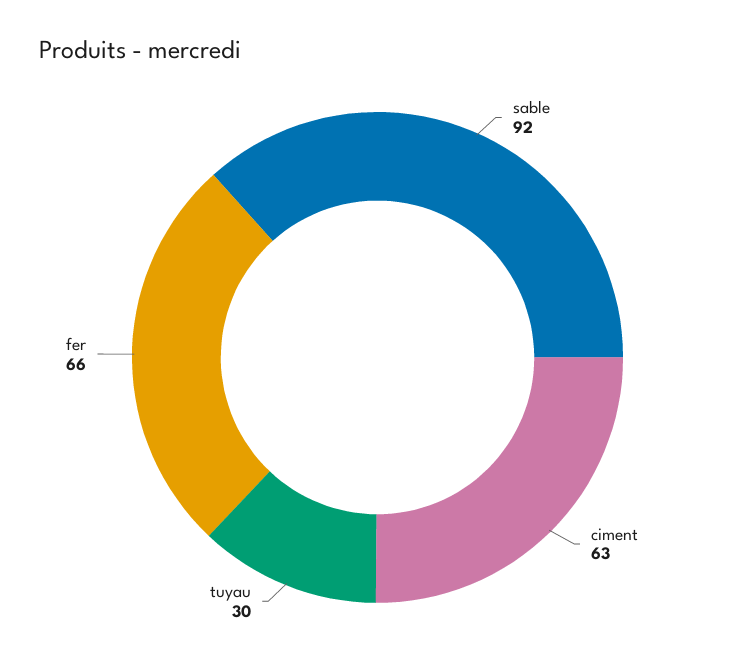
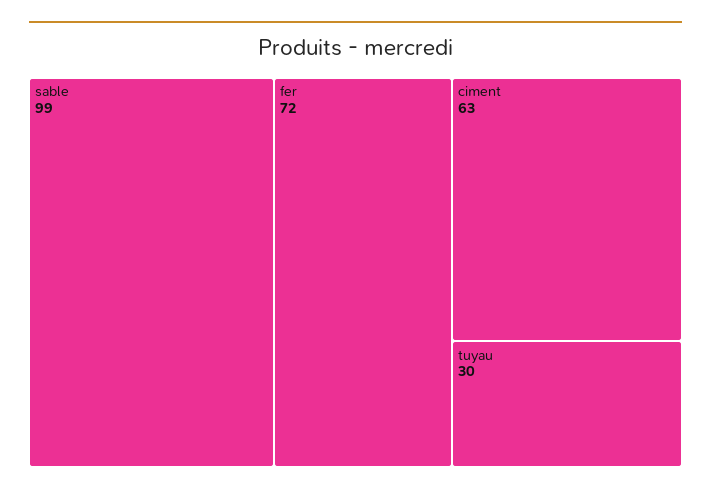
  {
-   "sable": 92,
+   "sable": 99,
    "ciment": 63,
    "tuyau": 30,
-   "fer": 66
+   "fer": 72
  }

